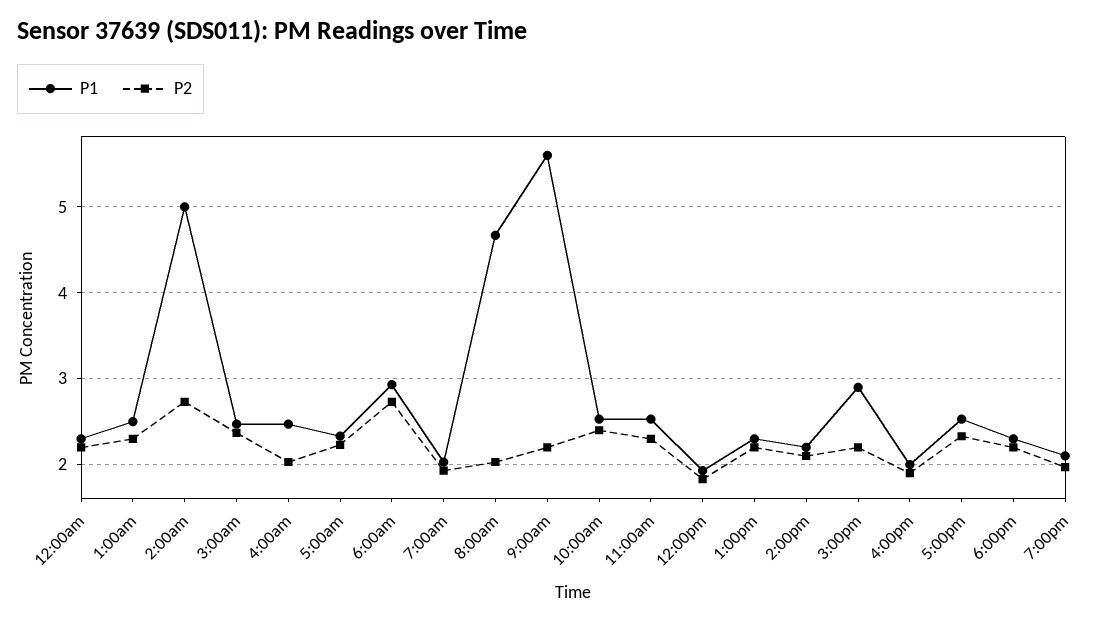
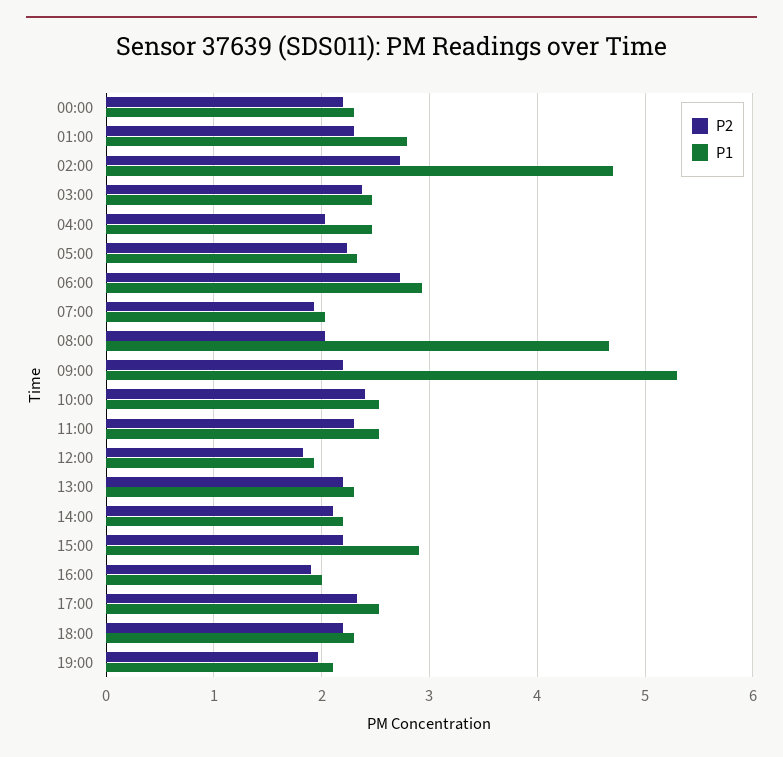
  {
    "P1": {
      "12:00am": 2.3,
-     "1:00am": 2.5,
+     "1:00am": 2.8,
-     "2:00am": 5,
+     "2:00am": 4.7,
      "3:00am": 2.5,
      "4:00am": 2.5,
      "5:00am": 2.3,
      "6:00am": 2.9,
      "7:00am": 2,
      "8:00am": 4.7,
-     "9:00am": 5.6,
+     "9:00am": 5.3,
      "10:00am": 2.5,
      "11:00am": 2.5,
      "12:00pm": 1.9,
      "1:00pm": 2.3,
      "2:00pm": 2.2,
      "3:00pm": 2.9,
      "4:00pm": 2,
      "5:00pm": 2.5,
      "6:00pm": 2.3,
      "7:00pm": 2.1
    },
    "P2": {
      "12:00am": 2.2,
      "1:00am": 2.3,
      "2:00am": 2.7,
      "3:00am": 2.4,
      "4:00am": 2,
      "5:00am": 2.2,
      "6:00am": 2.7,
      "7:00am": 1.9,
      "8:00am": 2,
      "9:00am": 2.2,
      "10:00am": 2.4,
      "11:00am": 2.3,
      "12:00pm": 1.8,
      "1:00pm": 2.2,
      "2:00pm": 2.1,
      "3:00pm": 2.2,
      "4:00pm": 1.9,
      "5:00pm": 2.3,
      "6:00pm": 2.2,
      "7:00pm": 2
    }
  }

